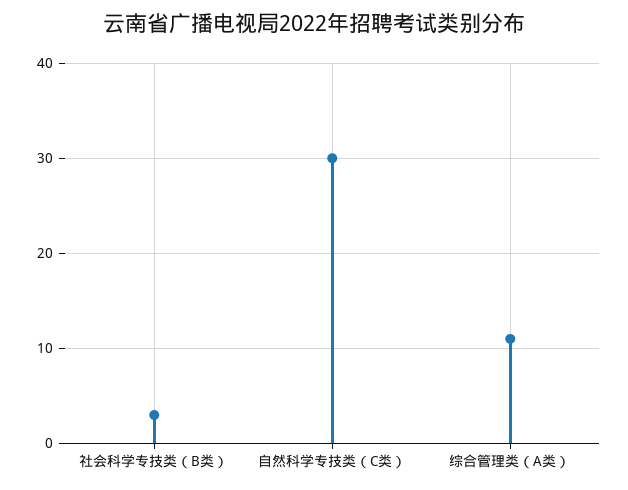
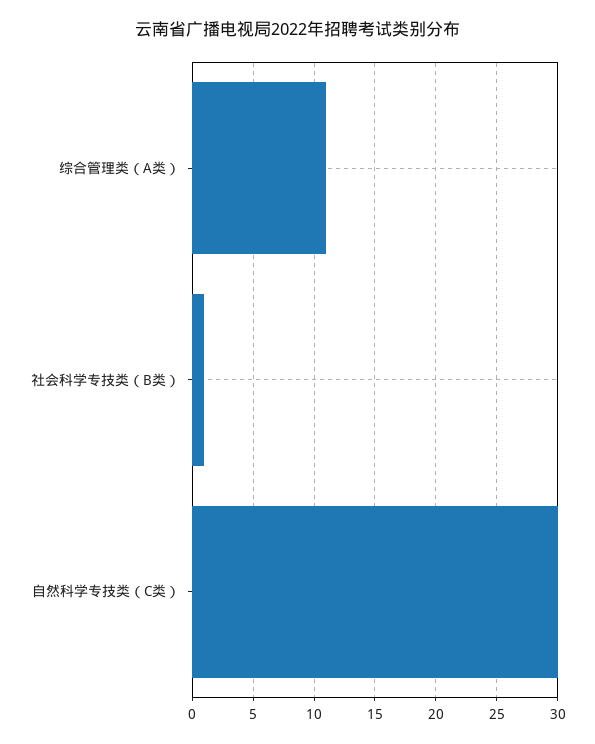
  {
-   "社会科学专技类（B类）": 3,
+   "社会科学专技类（B类）": 1,
    "自然科学专技类（C类）": 30,
    "综合管理类（A类）": 11
  }

